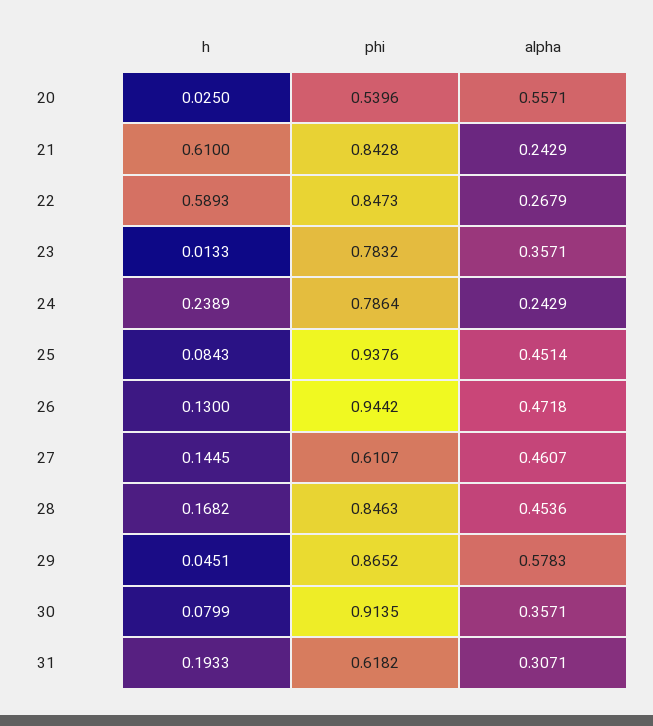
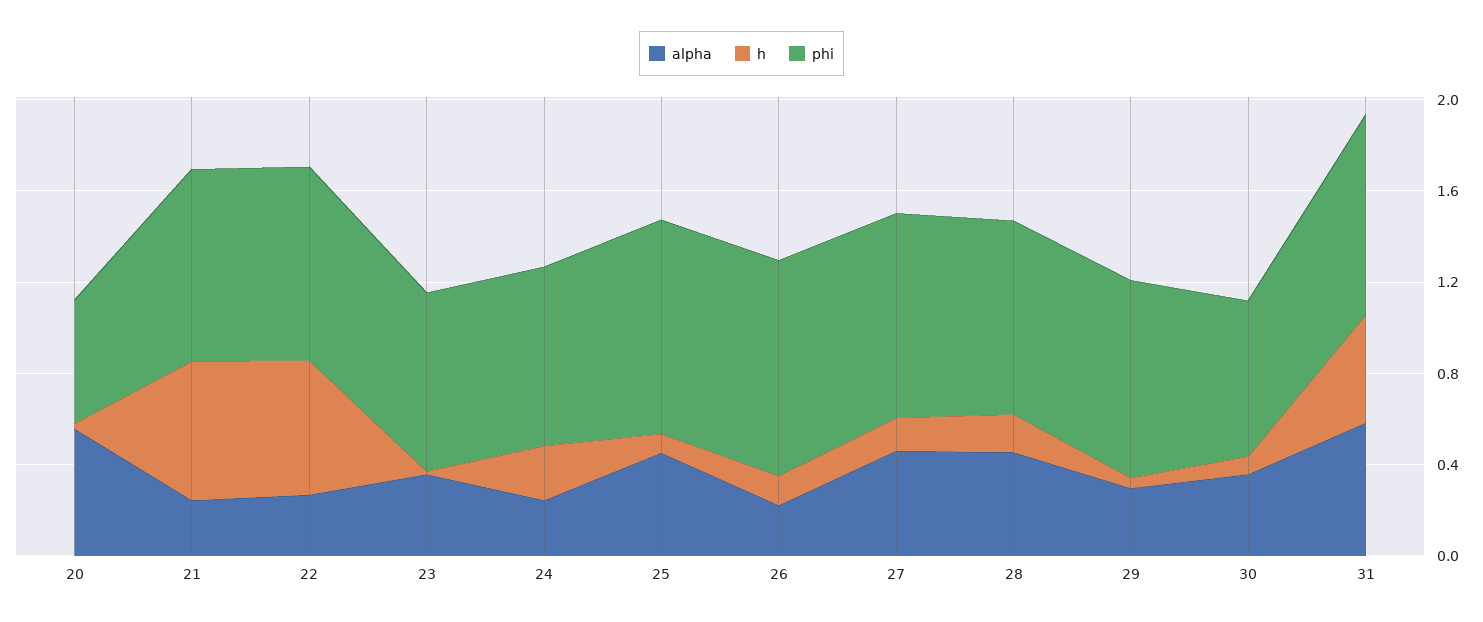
  {
    "h": {
      "20": 0.025,
      "21": 0.61,
      "22": 0.5893,
      "23": 0.0133,
      "24": 0.2389,
      "25": 0.0843,
      "26": 0.13,
      "27": 0.1445,
      "28": 0.1682,
      "29": 0.0451,
      "30": 0.0799,
-     "31": 0.1933
+     "31": 0.5
    },
    "phi": {
      "20": 0.5396,
      "21": 0.8428,
      "22": 0.8473,
      "23": 0.7832,
      "24": 0.7864,
      "25": 0.9376,
      "26": 0.9442,
-     "27": 0.6107,
+     "27": 0.9,
      "28": 0.8463,
      "29": 0.8652,
-     "30": 0.9135,
+     "30": 0.7,
-     "31": 0.6182
+     "31": 0.9
    },
    "alpha": {
      "20": 0.5571,
      "21": 0.2429,
      "22": 0.2679,
      "23": 0.3571,
      "24": 0.2429,
      "25": 0.4514,
-     "26": 0.4718,
+     "26": 0.2,
      "27": 0.4607,
      "28": 0.4536,
-     "29": 0.5783,
+     "29": 0.3,
      "30": 0.3571,
-     "31": 0.3071
+     "31": 0.6
    }
  }

